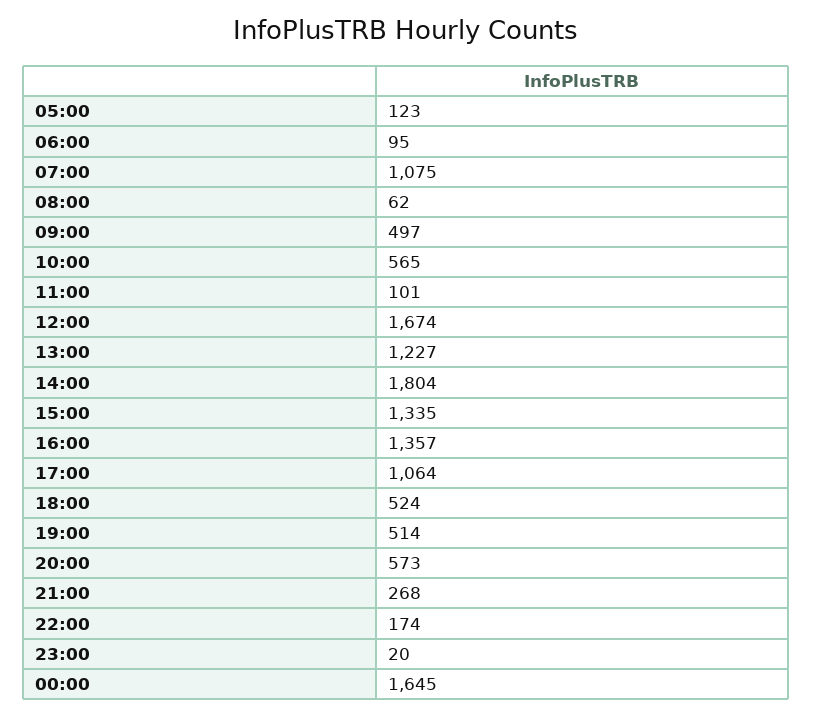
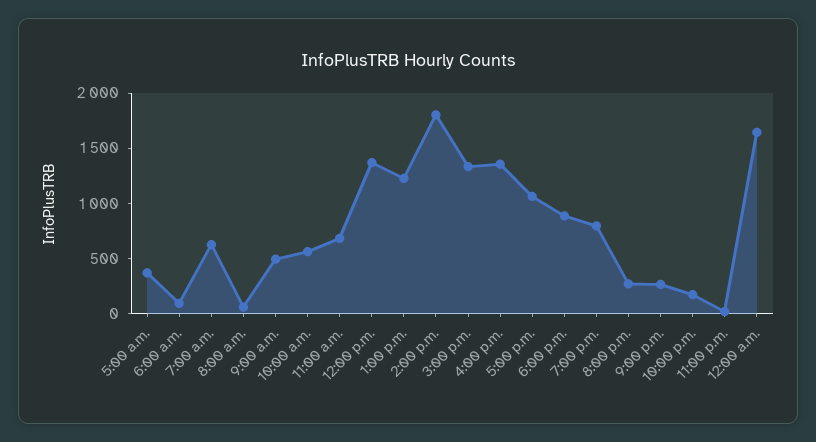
  {
-   "05:00": 123,
+   "05:00": 400,
    "06:00": 95,
-   "07:00": 1075,
+   "07:00": 600,
    "08:00": 62,
    "09:00": 497,
    "10:00": 565,
-   "11:00": 101,
+   "11:00": 700,
-   "12:00": 1674,
+   "12:00": 1400,
    "13:00": 1227,
    "14:00": 1804,
    "15:00": 1335,
    "16:00": 1357,
    "17:00": 1064,
-   "18:00": 524,
+   "18:00": 900,
-   "19:00": 514,
+   "19:00": 800,
-   "20:00": 573,
+   "20:00": 300,
    "21:00": 268,
    "22:00": 174,
    "23:00": 20,
    "00:00": 1645
  }

